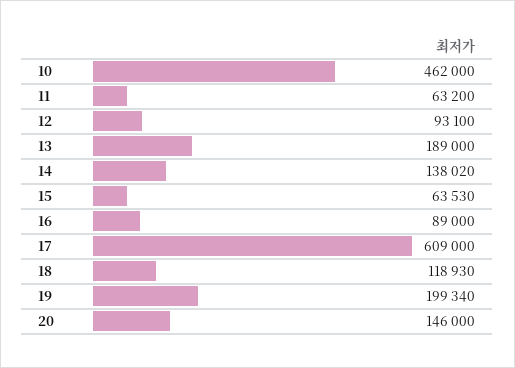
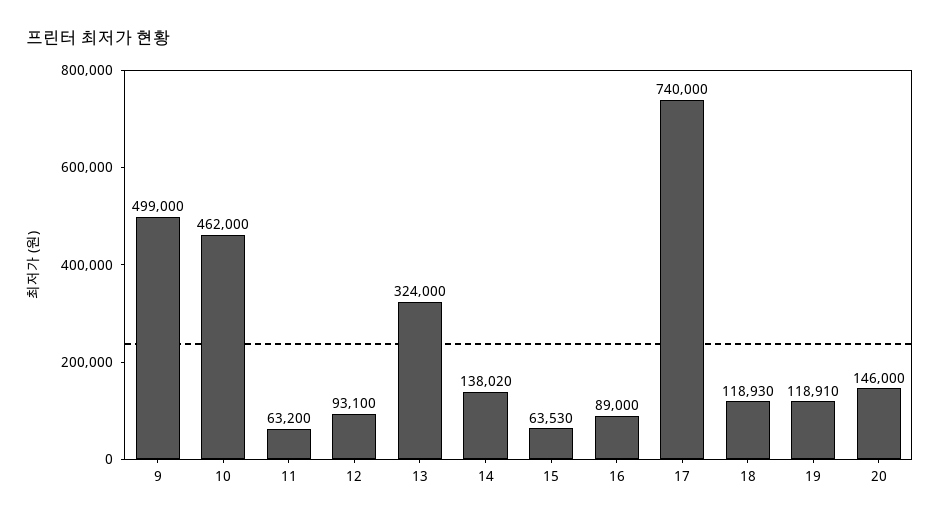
  {
    "10": 462000,
    "11": 63200,
    "12": 93100,
-   "13": 189000,
+   "13": 324000,
    "14": 138020,
    "15": 63530,
    "16": 89000,
-   "17": 609000,
+   "17": 740000,
    "18": 118930,
-   "19": 199340,
+   "19": 118910,
-   "20": 146000
+   "20": 146000,
+   "9": 499000
  }

